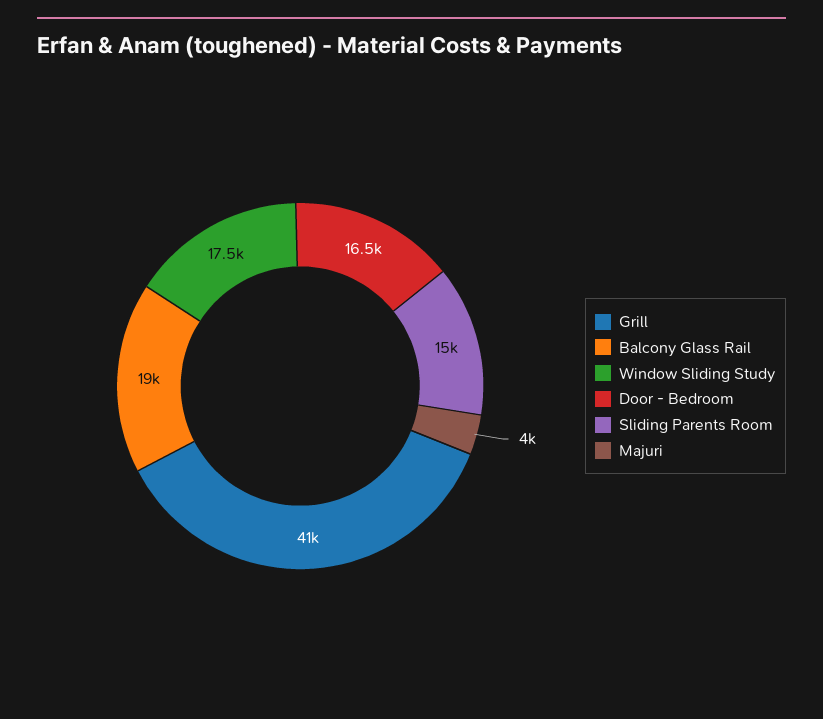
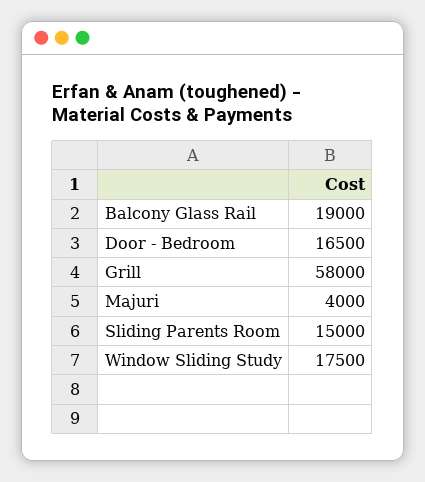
  {
-   "Grill": 41000,
+   "Grill": 58000,
    "Balcony Glass Rail": 19000,
    "Window Sliding Study": 17500,
    "Door - Bedroom": 16500,
    "Sliding Parents Room": 15000,
    "Majuri": 4000
  }

